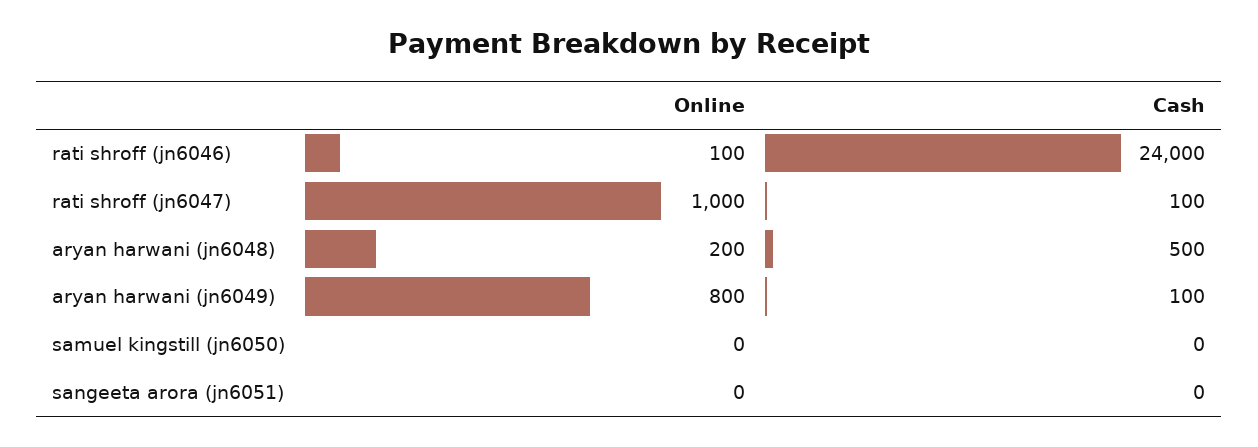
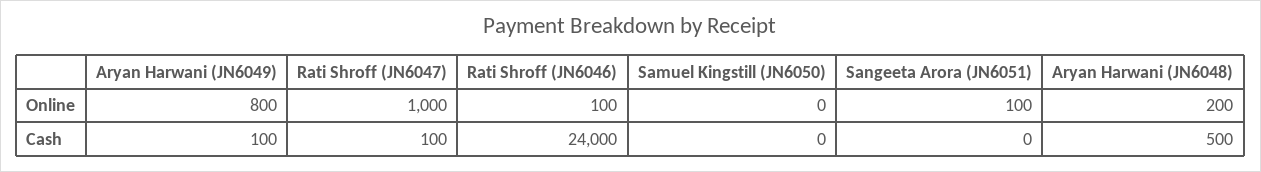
  {
    "Online": {
      "rati shroff (jn6046)": 100,
      "rati shroff (jn6047)": 1000,
      "aryan harwani (jn6048)": 200,
      "aryan harwani (jn6049)": 800,
      "samuel kingstill (jn6050)": 0,
-     "sangeeta arora (jn6051)": 0
+     "sangeeta arora (jn6051)": 100
    },
    "Cash": {
      "rati shroff (jn6046)": 24000,
      "rati shroff (jn6047)": 100,
      "aryan harwani (jn6048)": 500,
      "aryan harwani (jn6049)": 100,
      "samuel kingstill (jn6050)": 0,
      "sangeeta arora (jn6051)": 0
    }
  }

